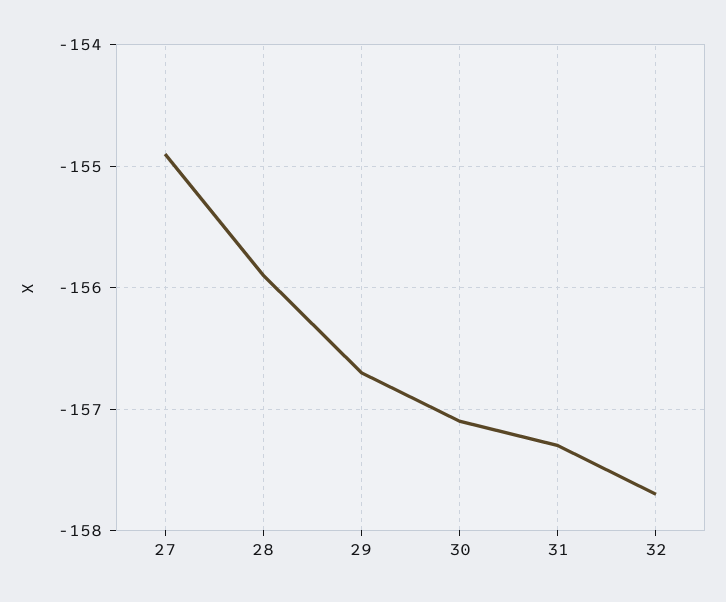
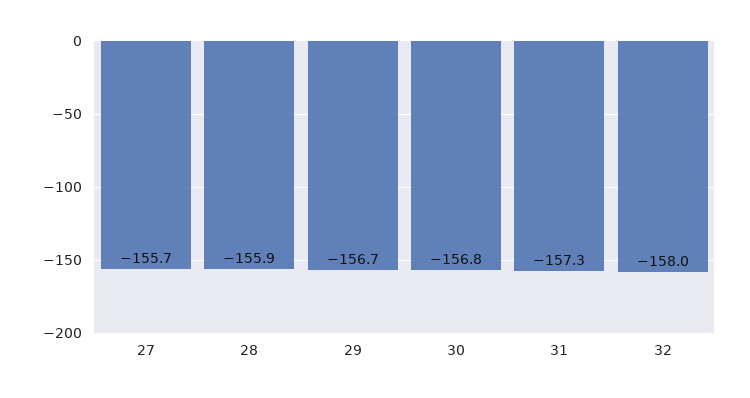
  {
-   "27": -154.9,
+   "27": -155.7,
    "28": -155.9,
    "29": -156.7,
-   "30": -157.1,
+   "30": -156.8,
    "31": -157.3,
-   "32": -157.7
+   "32": -158
  }

